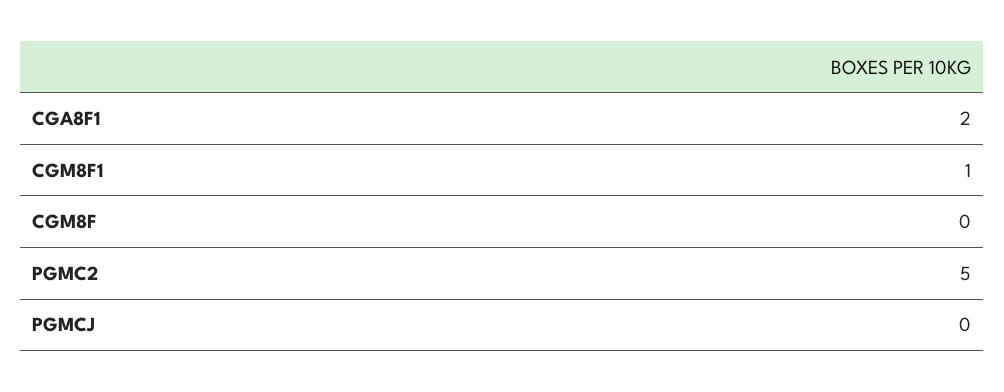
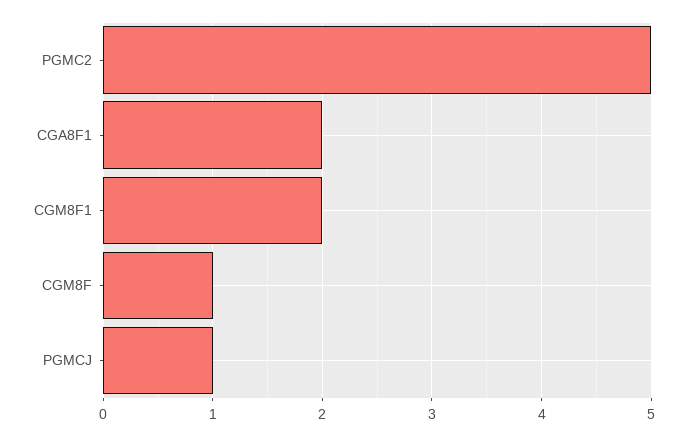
  {
    "CGA8F1": 2,
-   "CGM8F1": 1,
+   "CGM8F1": 2,
-   "CGM8F": 0,
+   "CGM8F": 1,
    "PGMC2": 5,
-   "PGMCJ": 0
+   "PGMCJ": 1
  }

